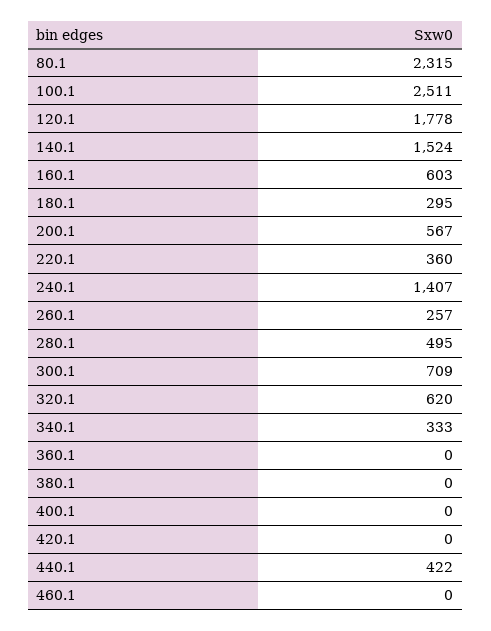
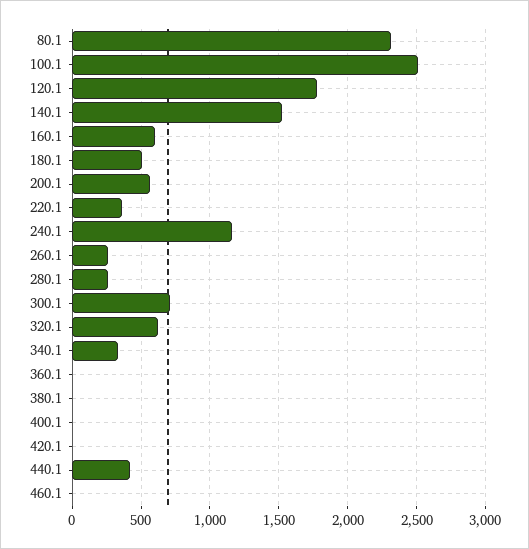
  {
    "80.1": 2315,
    "100.1": 2511,
    "120.1": 1778,
    "140.1": 1524,
    "160.1": 603,
-   "180.1": 295,
+   "180.1": 500,
    "200.1": 567,
    "220.1": 360,
-   "240.1": 1407,
+   "240.1": 1150,
    "260.1": 257,
-   "280.1": 495,
+   "280.1": 250,
    "300.1": 709,
    "320.1": 620,
    "340.1": 333,
    "360.1": 0,
    "380.1": 0,
    "400.1": 0,
    "420.1": 0,
    "440.1": 422,
    "460.1": 0
  }

